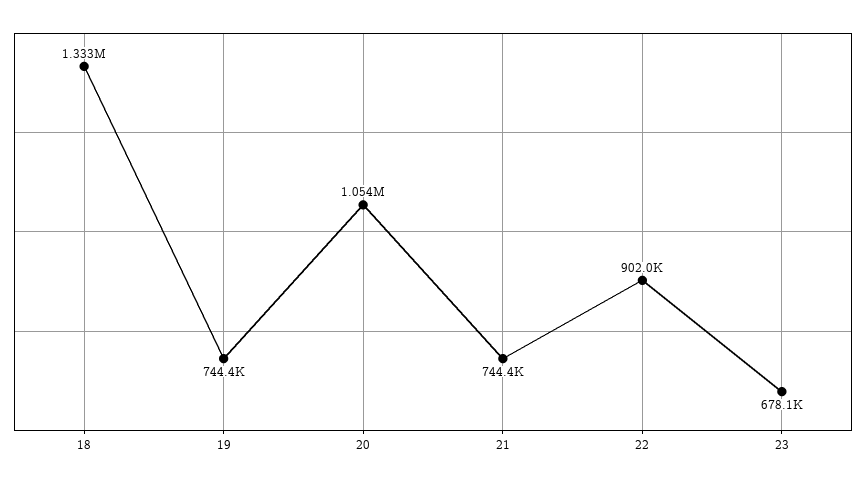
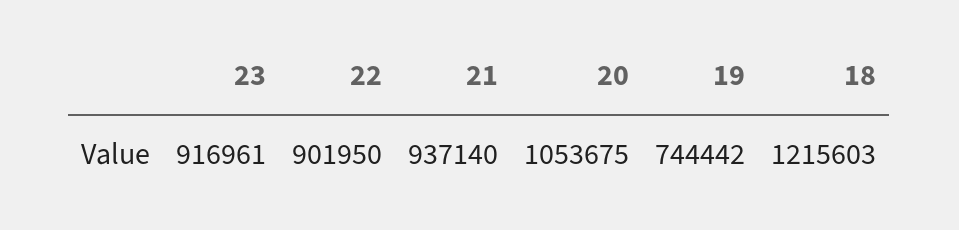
  {
-   "18": 1333000,
+   "18": 1215603,
    "19": 744442,
    "20": 1053675,
-   "21": 744400,
+   "21": 937140,
    "22": 901950,
-   "23": 678100
+   "23": 916961
  }

